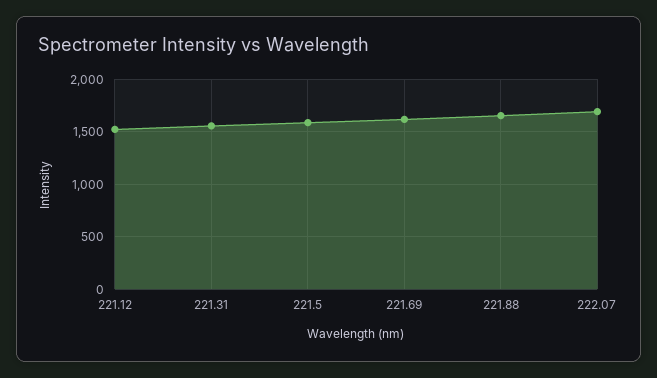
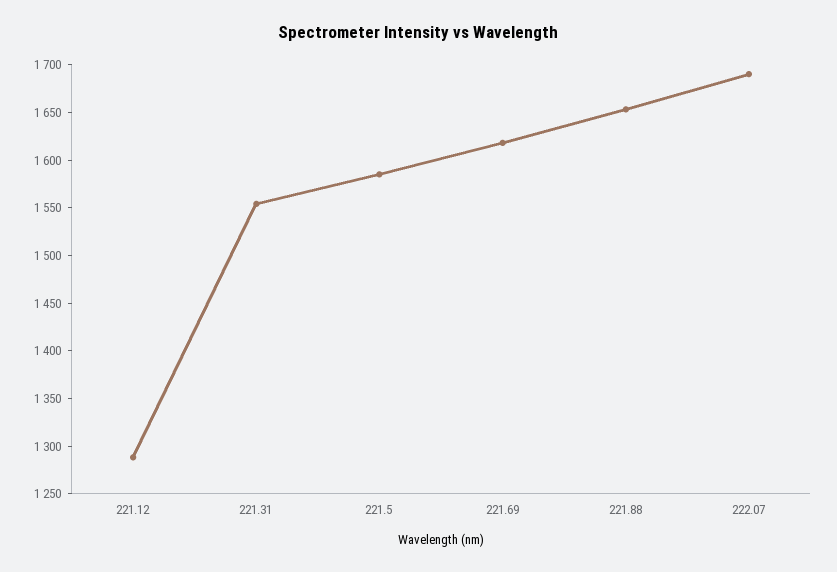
  {
-   "221.12": 1500,
+   "221.12": 1290,
    "221.31": 1550,
    "221.5": 1590,
    "221.69": 1620,
    "221.88": 1650,
    "222.07": 1690
  }

